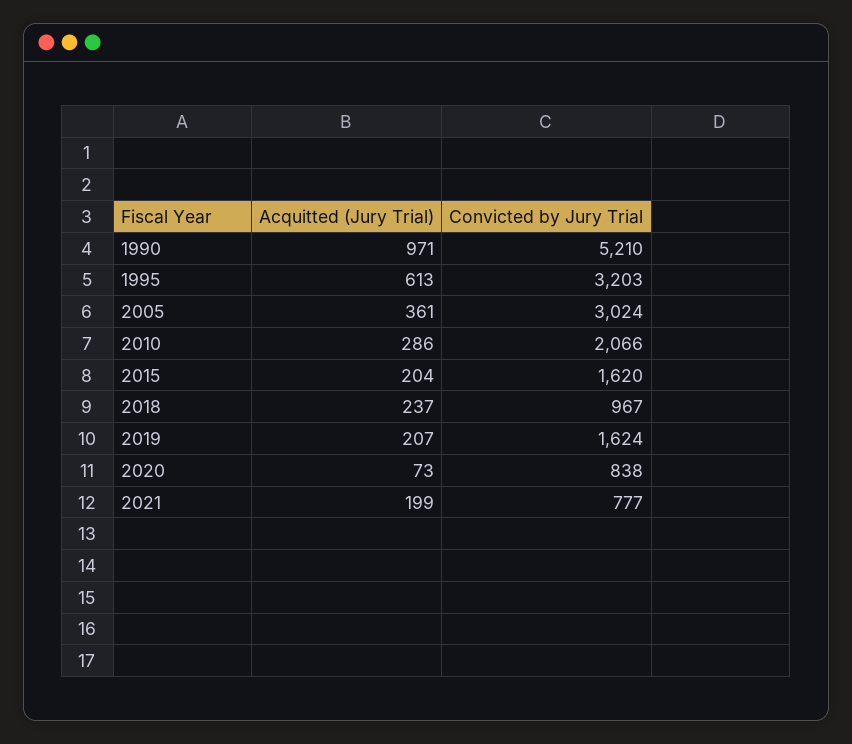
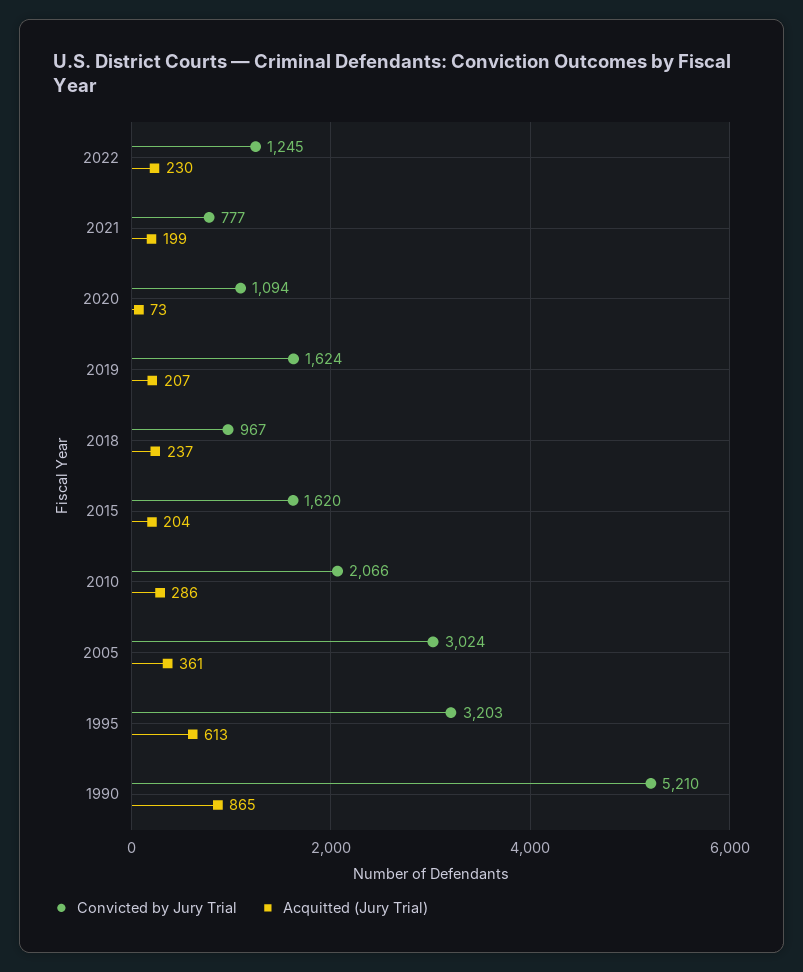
  {
    "Acquitted (Jury Trial)": {
-     "1990": 971,
+     "1990": 865,
      "1995": 613,
      "2005": 361,
      "2010": 286,
      "2015": 204,
      "2018": 237,
      "2019": 207,
      "2020": 73,
-     "2021": 199
+     "2021": 199,
+     "2022": 230
    },
    "Convicted by Jury Trial": {
      "1990": 5210,
      "1995": 3203,
      "2005": 3024,
      "2010": 2066,
      "2015": 1620,
      "2018": 967,
      "2019": 1624,
-     "2020": 838,
+     "2020": 1094,
-     "2021": 777
+     "2021": 777,
+     "2022": 1245
    }
  }

